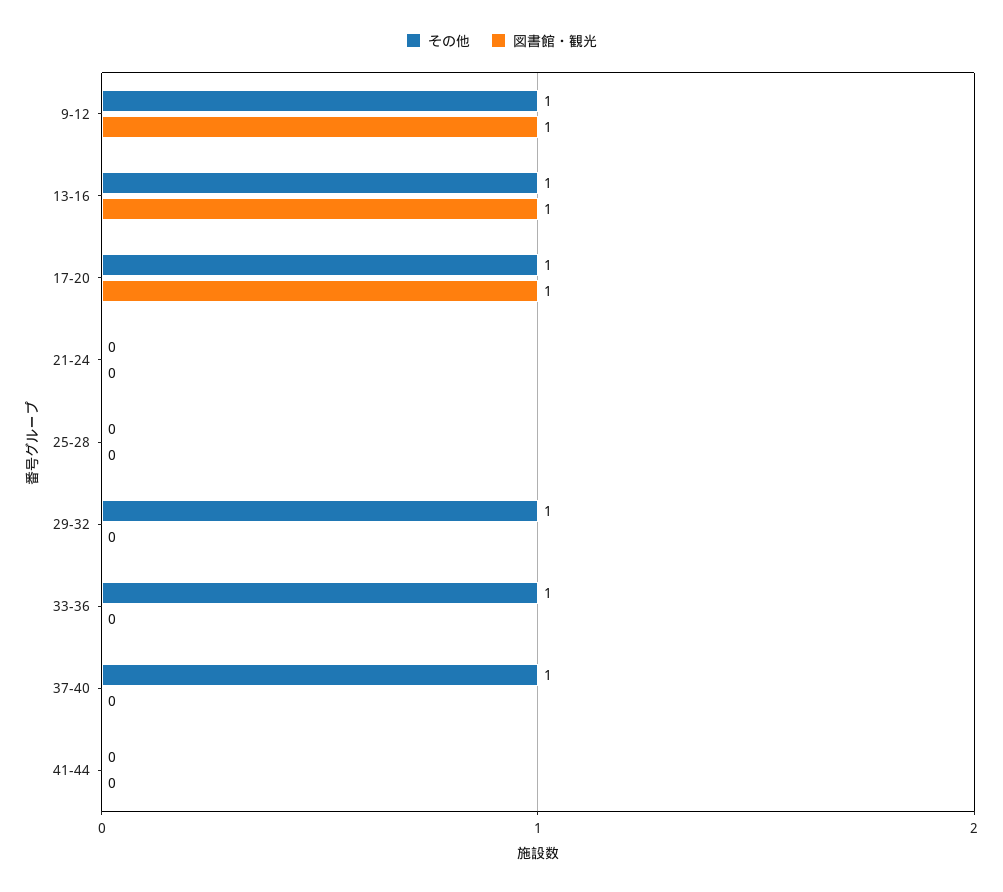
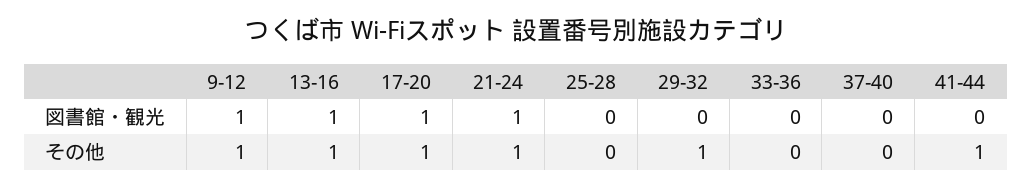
  {
    "その他": {
      "9-12": 1,
      "13-16": 1,
      "17-20": 1,
-     "21-24": 0,
+     "21-24": 1,
      "25-28": 0,
      "29-32": 1,
-     "33-36": 1,
+     "33-36": 0,
-     "37-40": 1,
+     "37-40": 0,
-     "41-44": 0
+     "41-44": 1
    },
    "図書館・観光": {
      "9-12": 1,
      "13-16": 1,
      "17-20": 1,
-     "21-24": 0,
+     "21-24": 1,
      "25-28": 0,
      "29-32": 0,
      "33-36": 0,
      "37-40": 0,
      "41-44": 0
    }
  }

